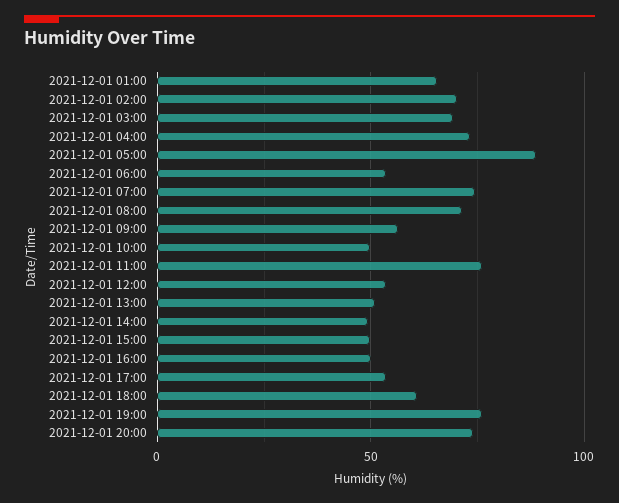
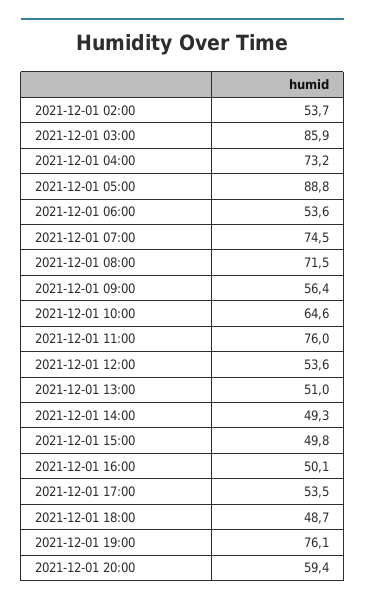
  {
-   "2021-12-01 01:00": 65,
-   "2021-12-01 02:00": 70,
+   "2021-12-01 02:00": 53.7,
-   "2021-12-01 03:00": 70,
+   "2021-12-01 03:00": 85.9,
    "2021-12-01 04:00": 73.2,
    "2021-12-01 05:00": 88.8,
    "2021-12-01 06:00": 53.6,
    "2021-12-01 07:00": 74.5,
    "2021-12-01 08:00": 71.5,
    "2021-12-01 09:00": 56.4,
-   "2021-12-01 10:00": 50,
+   "2021-12-01 10:00": 64.6,
    "2021-12-01 11:00": 76,
    "2021-12-01 12:00": 53.6,
    "2021-12-01 13:00": 51,
    "2021-12-01 14:00": 49.3,
    "2021-12-01 15:00": 49.8,
    "2021-12-01 16:00": 50.1,
    "2021-12-01 17:00": 53.5,
-   "2021-12-01 18:00": 60,
+   "2021-12-01 18:00": 48.7,
    "2021-12-01 19:00": 76.1,
-   "2021-12-01 20:00": 75
+   "2021-12-01 20:00": 59.4
  }

